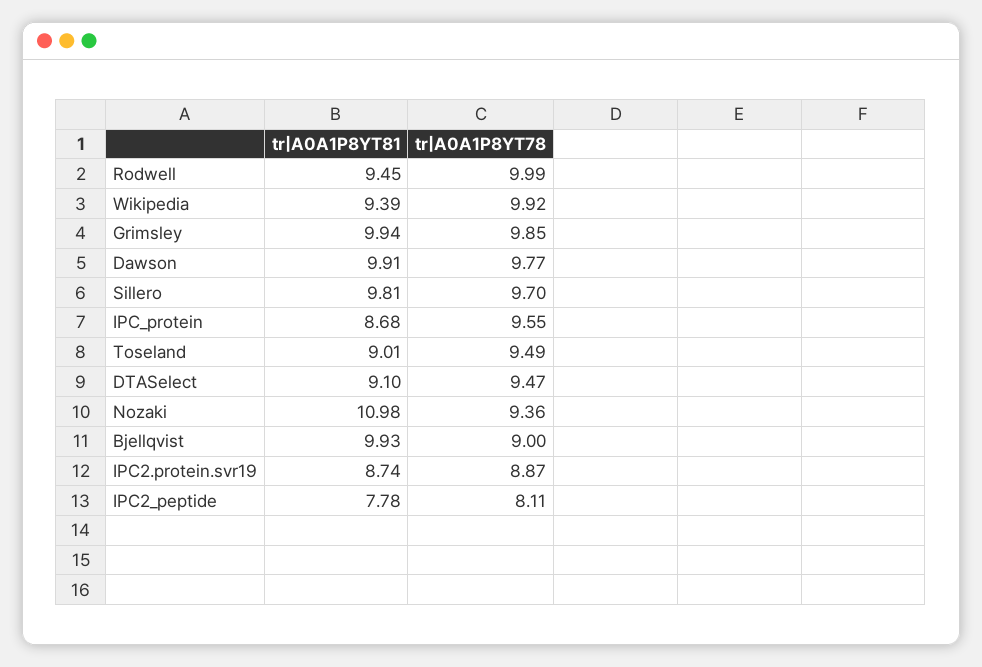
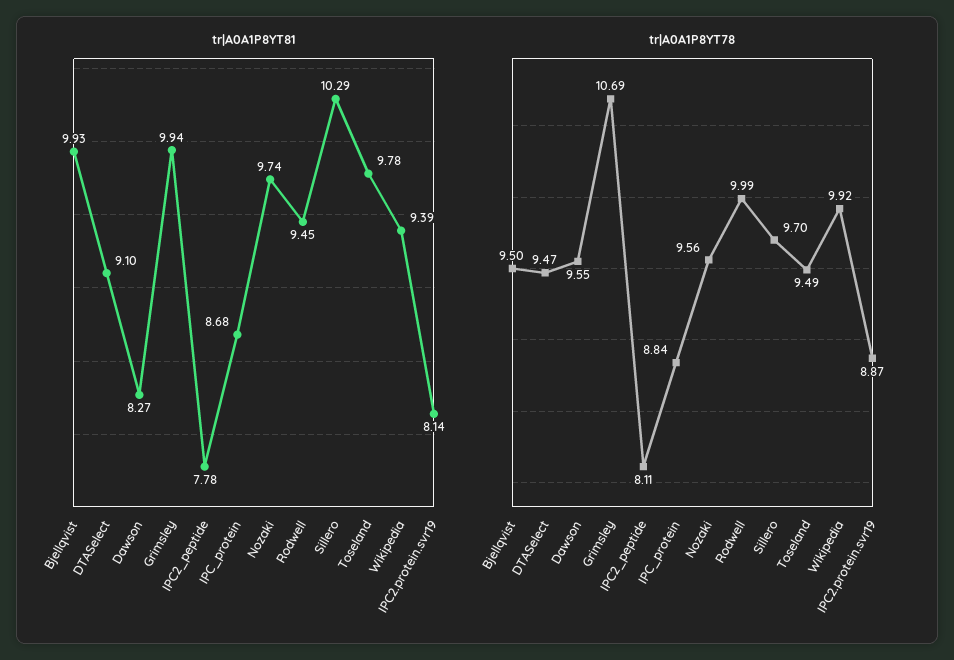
  {
    "tr|A0A1P8YT81": {
      "Rodwell": 9.45,
      "Wikipedia": 9.39,
      "Grimsley": 9.94,
-     "Dawson": 9.91,
+     "Dawson": 8.27,
-     "Sillero": 9.81,
+     "Sillero": 10.29,
      "IPC_protein": 8.68,
-     "Toseland": 9.01,
+     "Toseland": 9.78,
      "DTASelect": 9.1,
-     "Nozaki": 10.98,
+     "Nozaki": 9.74,
      "Bjellqvist": 9.93,
-     "IPC2.protein.svr19": 8.74,
+     "IPC2.protein.svr19": 8.14,
      "IPC2_peptide": 7.78
    },
    "tr|A0A1P8YT78": {
      "Rodwell": 9.99,
      "Wikipedia": 9.92,
-     "Grimsley": 9.85,
+     "Grimsley": 10.69,
-     "Dawson": 9.77,
+     "Dawson": 9.55,
      "Sillero": 9.7,
-     "IPC_protein": 9.55,
+     "IPC_protein": 8.84,
      "Toseland": 9.49,
      "DTASelect": 9.47,
-     "Nozaki": 9.36,
+     "Nozaki": 9.56,
-     "Bjellqvist": 9,
+     "Bjellqvist": 9.5,
      "IPC2.protein.svr19": 8.87,
      "IPC2_peptide": 8.11
    }
  }

